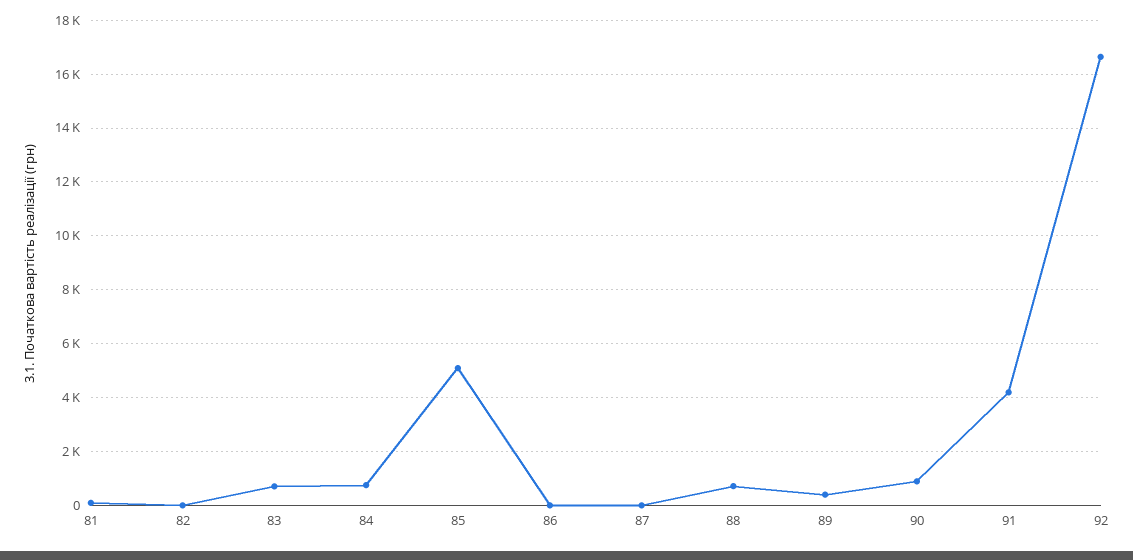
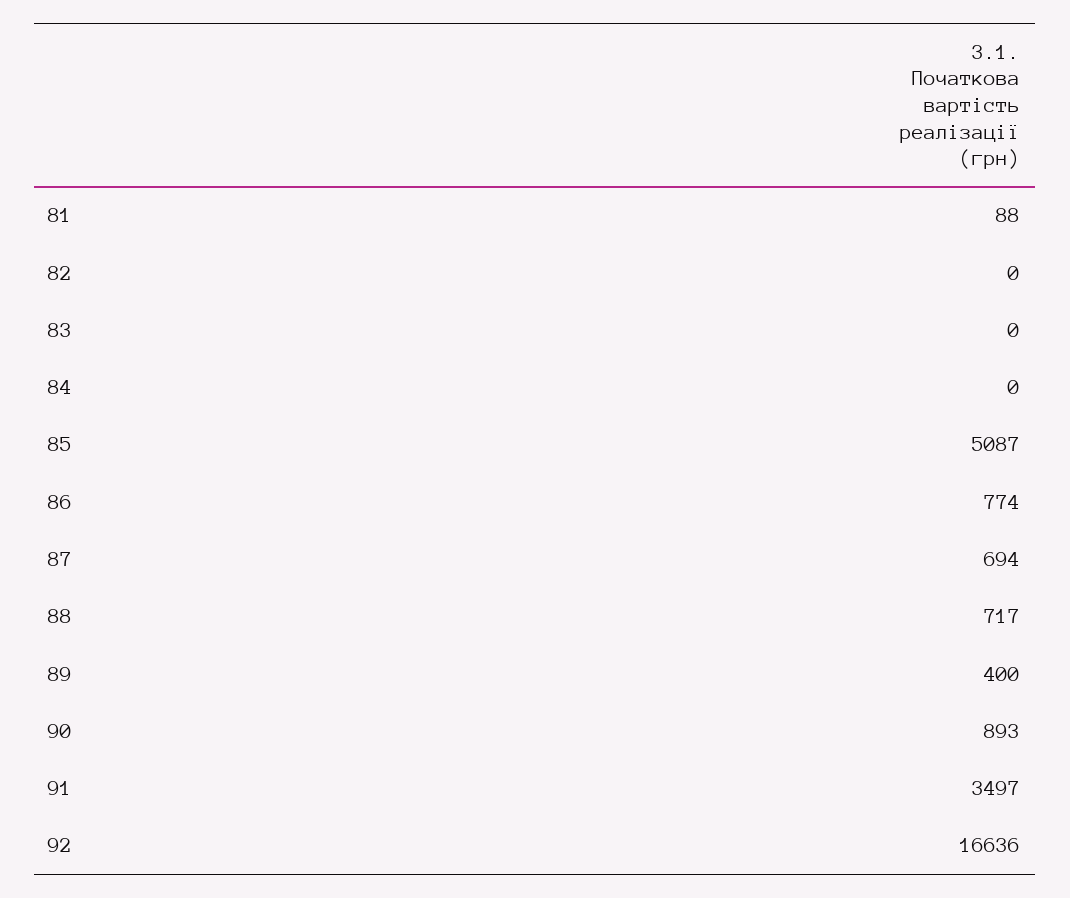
  {
    "81": 88,
    "82": 0,
-   "83": 750,
+   "83": 0,
-   "84": 750,
+   "84": 0,
    "85": 5087,
-   "86": 0,
+   "86": 774,
-   "87": 0,
+   "87": 694,
    "88": 717,
    "89": 400,
    "90": 893,
-   "91": 4250,
+   "91": 3497,
    "92": 16636
  }

